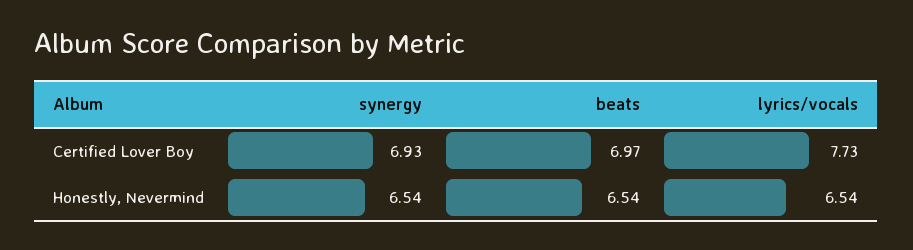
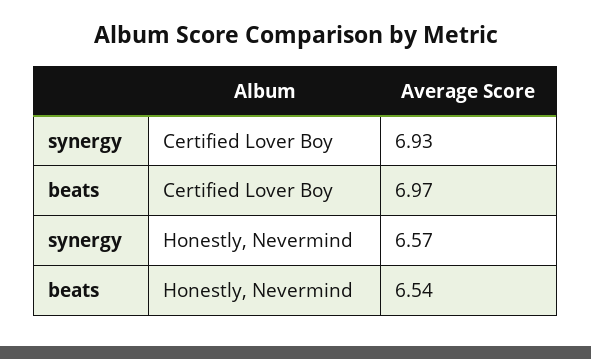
  {
    "synergy": {
      "Certified Lover Boy": 6.93,
-     "Honestly, Nevermind": 6.54
+     "Honestly, Nevermind": 6.57
    },
    "beats": {
      "Certified Lover Boy": 6.97,
      "Honestly, Nevermind": 6.54
-   },
+   }
-   "lyrics/vocals": {
-     "Certified Lover Boy": 7.73,
-     "Honestly, Nevermind": 6.54
-   }
  }

